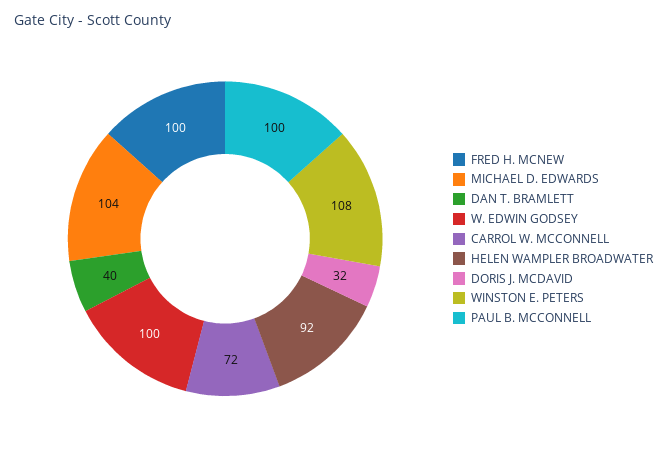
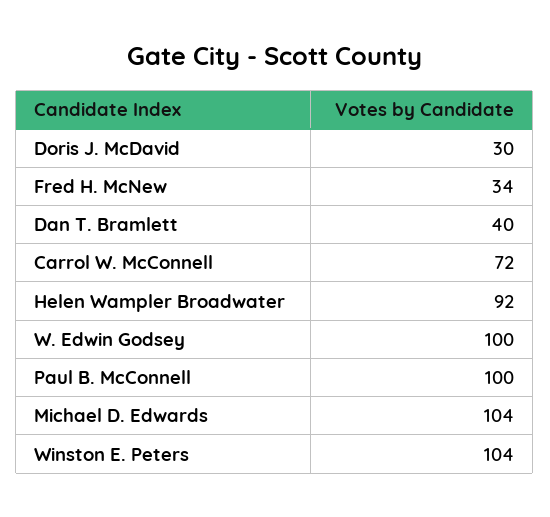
  {
-   "FRED H. MCNEW": 100,
+   "FRED H. MCNEW": 34,
    "MICHAEL D. EDWARDS": 104,
    "DAN T. BRAMLETT": 40,
    "W. EDWIN GODSEY": 100,
    "CARROL W. MCCONNELL": 72,
    "HELEN WAMPLER BROADWATER": 92,
-   "DORIS J. MCDAVID": 32,
+   "DORIS J. MCDAVID": 30,
-   "WINSTON E. PETERS": 108,
+   "WINSTON E. PETERS": 104,
    "PAUL B. MCCONNELL": 100
  }

